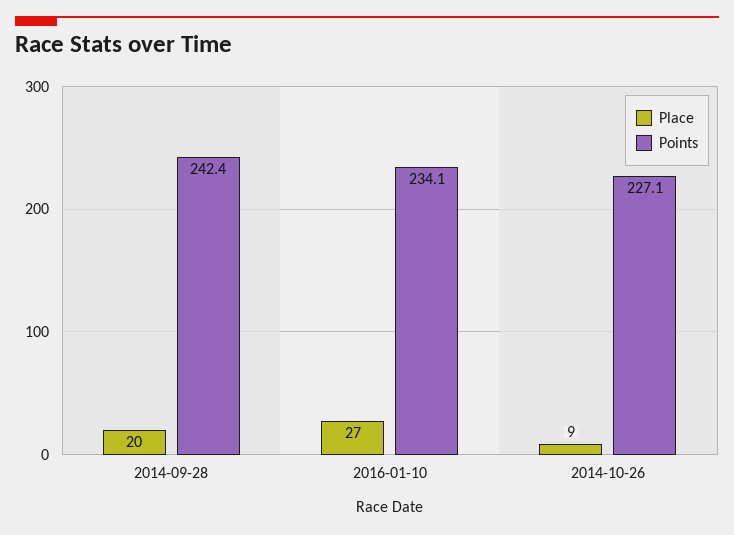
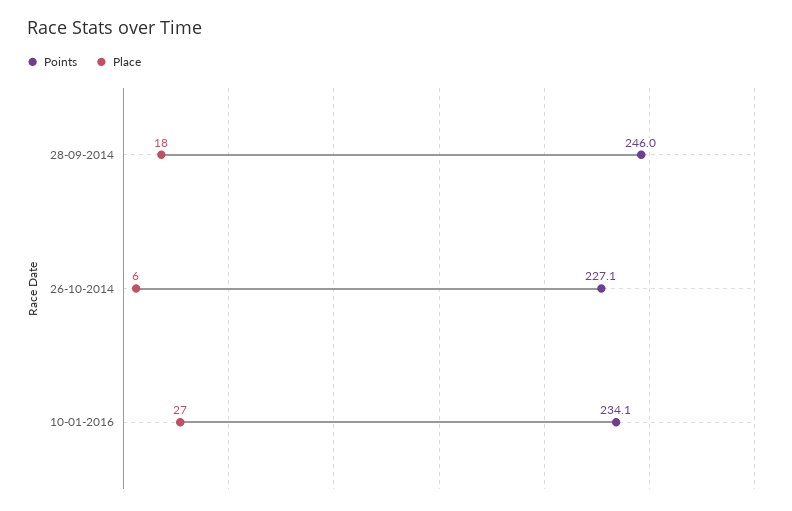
  {
    "Place": {
-     "2014-09-28": 20,
+     "2014-09-28": 18,
      "2016-01-10": 27,
-     "2014-10-26": 9
+     "2014-10-26": 6
    },
    "Points": {
-     "2014-09-28": 242.4,
+     "2014-09-28": 246,
      "2016-01-10": 234.1,
      "2014-10-26": 227.1
    }
  }

